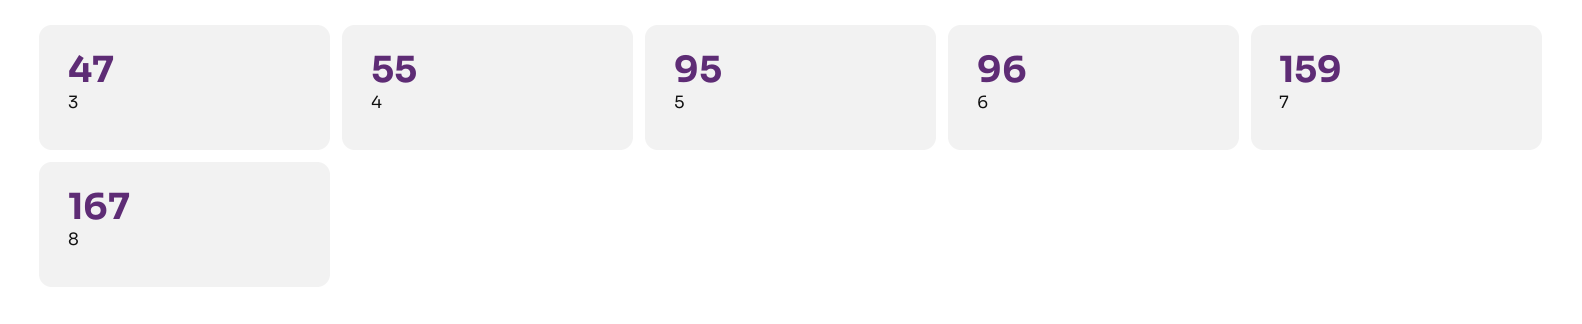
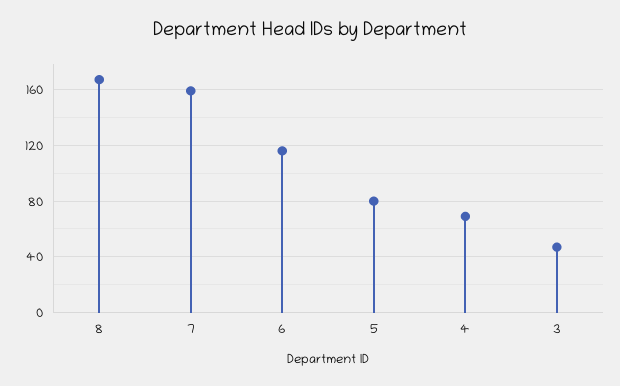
  {
    "3": 47,
-   "4": 55,
+   "4": 70,
-   "5": 95,
+   "5": 80,
-   "6": 96,
+   "6": 115,
    "7": 159,
    "8": 167
  }

